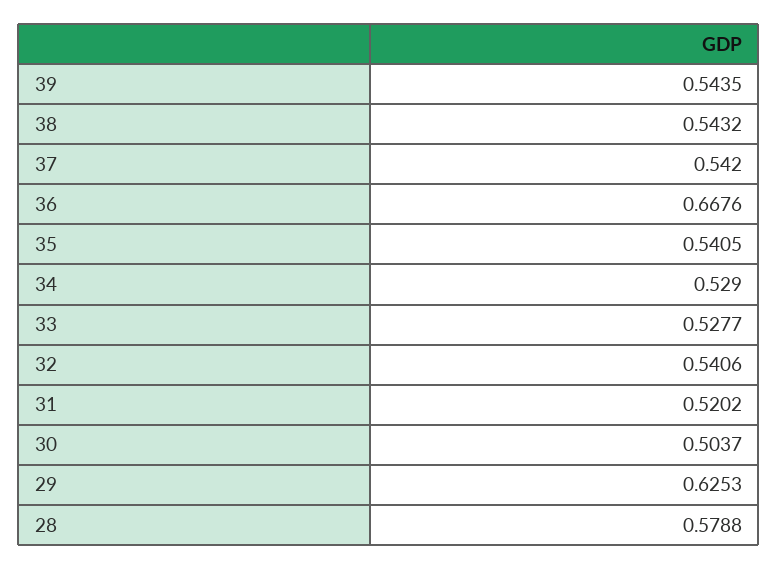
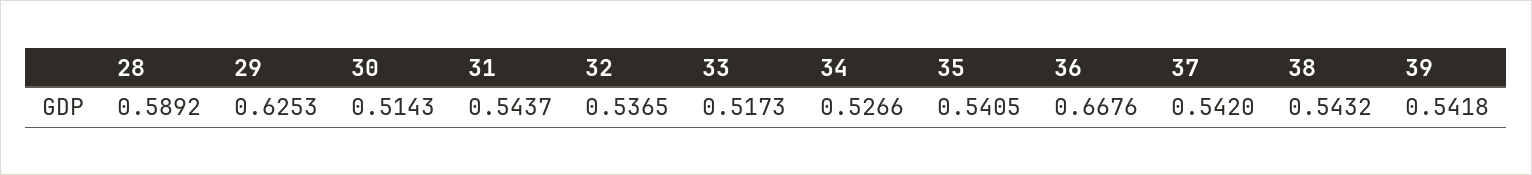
  {
-   "39": 0.5435,
+   "39": 0.5418,
    "38": 0.5432,
    "37": 0.542,
    "36": 0.6676,
    "35": 0.5405,
-   "34": 0.529,
+   "34": 0.5266,
-   "33": 0.5277,
+   "33": 0.5173,
-   "32": 0.5406,
+   "32": 0.5365,
-   "31": 0.5202,
+   "31": 0.5437,
-   "30": 0.5037,
+   "30": 0.5143,
    "29": 0.6253,
-   "28": 0.5788
+   "28": 0.5892
  }

